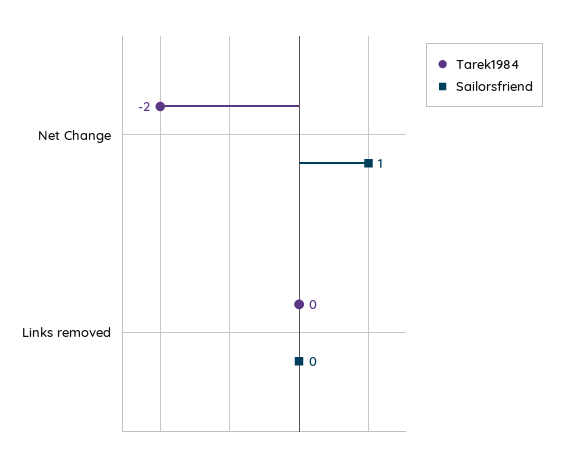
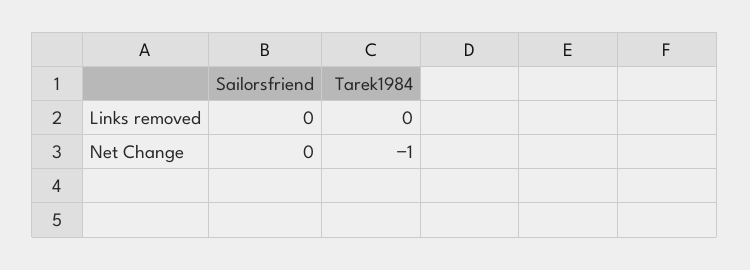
  {
    "Tarek1984": {
-     "Net Change": -2,
+     "Net Change": -1,
      "Links removed": 0
    },
    "Sailorsfriend": {
-     "Net Change": 1,
+     "Net Change": 0,
      "Links removed": 0
    }
  }

